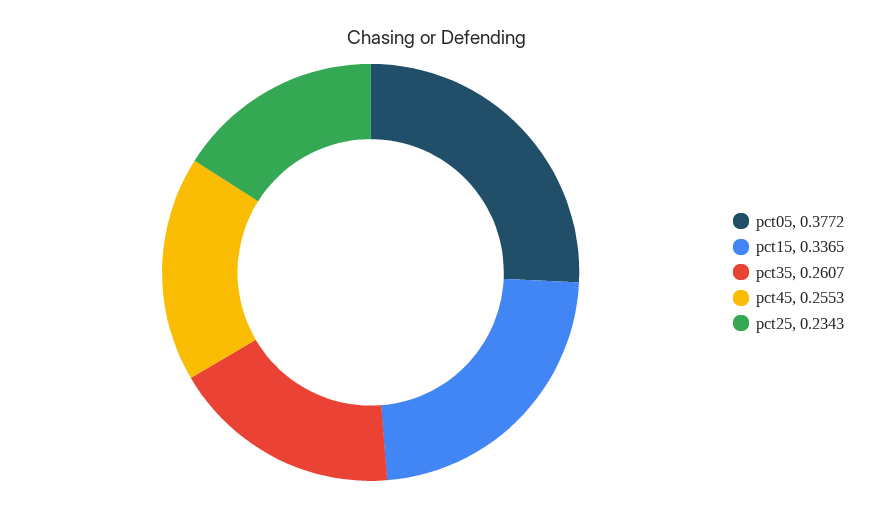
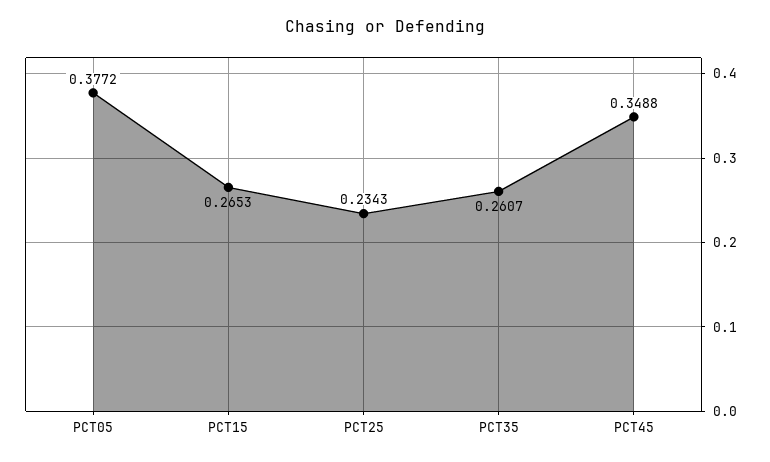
  {
    "pct05": 0.3772,
-   "pct15": 0.3365,
+   "pct15": 0.2653,
    "pct35": 0.2607,
-   "pct45": 0.2553,
+   "pct45": 0.3488,
    "pct25": 0.2343
  }

